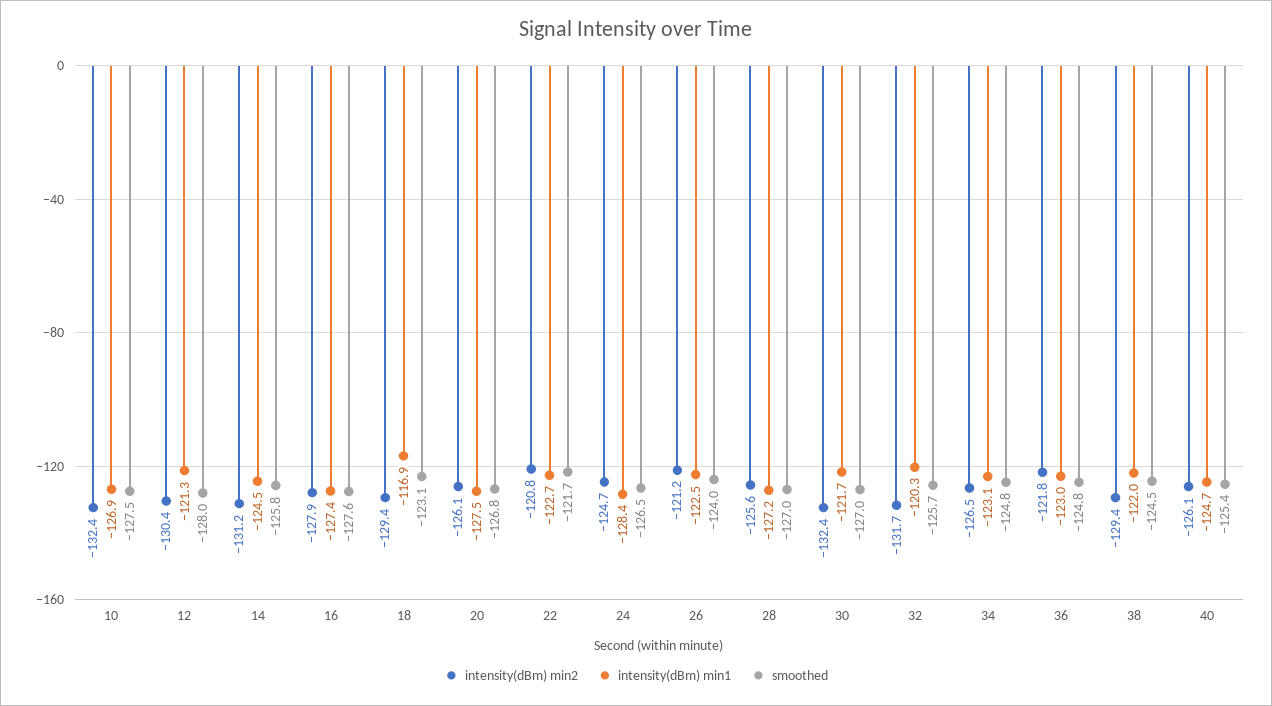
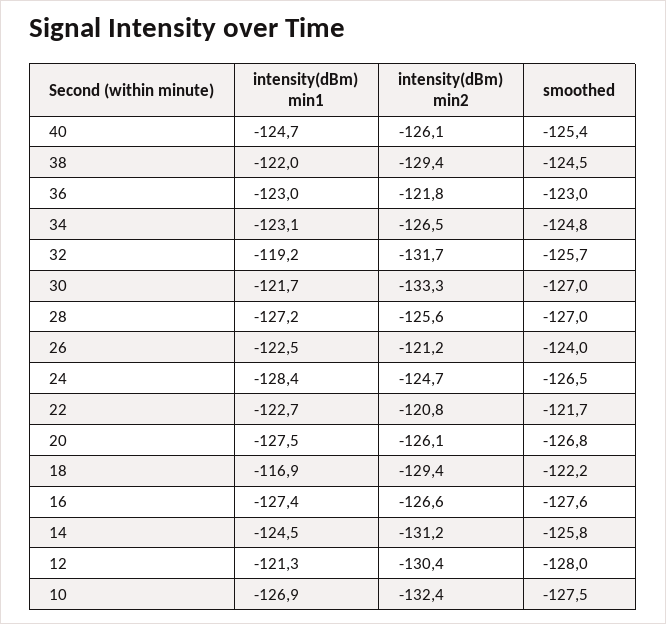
  {
    "intensity(dBm) min2": {
      "10": -132.4,
      "12": -130.4,
      "14": -131.2,
-     "16": -127.9,
+     "16": -126.6,
      "18": -129.4,
      "20": -126.1,
      "22": -120.8,
      "24": -124.7,
      "26": -121.2,
      "28": -125.6,
-     "30": -132.4,
+     "30": -133.3,
      "32": -131.7,
      "34": -126.5,
      "36": -121.8,
      "38": -129.4,
      "40": -126.1
    },
    "intensity(dBm) min1": {
      "10": -126.9,
      "12": -121.3,
      "14": -124.5,
      "16": -127.4,
      "18": -116.9,
      "20": -127.5,
      "22": -122.7,
      "24": -128.4,
      "26": -122.5,
      "28": -127.2,
      "30": -121.7,
-     "32": -120.3,
+     "32": -119.2,
      "34": -123.1,
      "36": -123,
      "38": -122,
      "40": -124.7
    },
    "smoothed": {
      "10": -127.5,
      "12": -128,
      "14": -125.8,
      "16": -127.6,
-     "18": -123.1,
+     "18": -122.2,
      "20": -126.8,
      "22": -121.7,
      "24": -126.5,
      "26": -124,
      "28": -127,
      "30": -127,
      "32": -125.7,
      "34": -124.8,
-     "36": -124.8,
+     "36": -123,
      "38": -124.5,
      "40": -125.4
    }
  }

